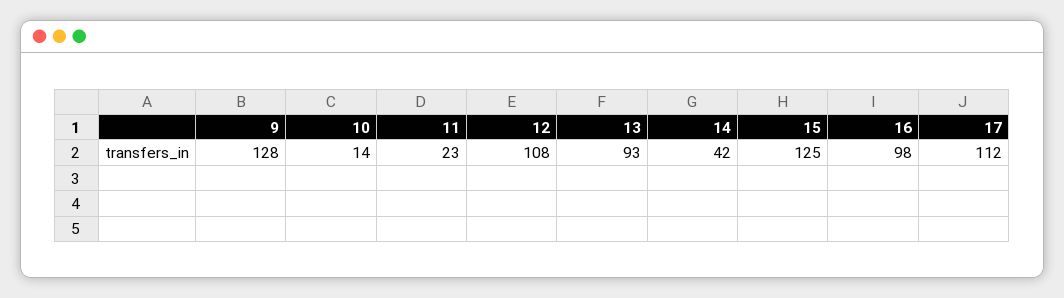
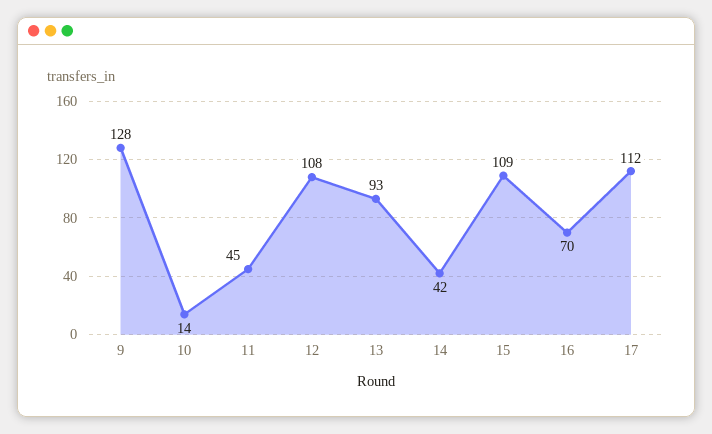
  {
    "9": 128,
    "10": 14,
-   "11": 23,
+   "11": 45,
    "12": 108,
    "13": 93,
    "14": 42,
-   "15": 125,
+   "15": 109,
-   "16": 98,
+   "16": 70,
    "17": 112
  }

